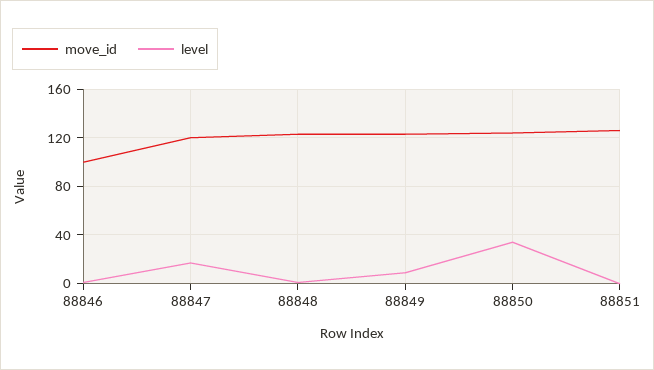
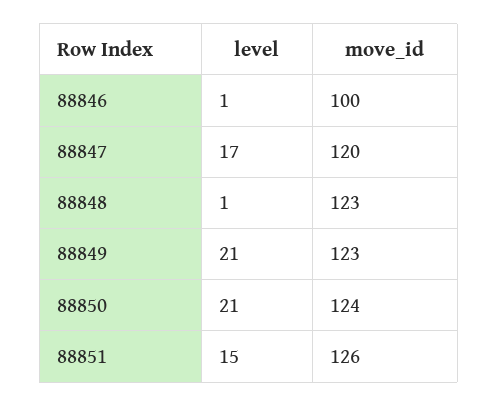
  {
    "move_id": {
      "88846": 100,
      "88847": 120,
      "88848": 123,
      "88849": 123,
      "88850": 124,
      "88851": 126
    },
    "level": {
      "88846": 1,
      "88847": 17,
      "88848": 1,
-     "88849": 10,
+     "88849": 21,
-     "88850": 35,
+     "88850": 21,
-     "88851": 0
+     "88851": 15
    }
  }

